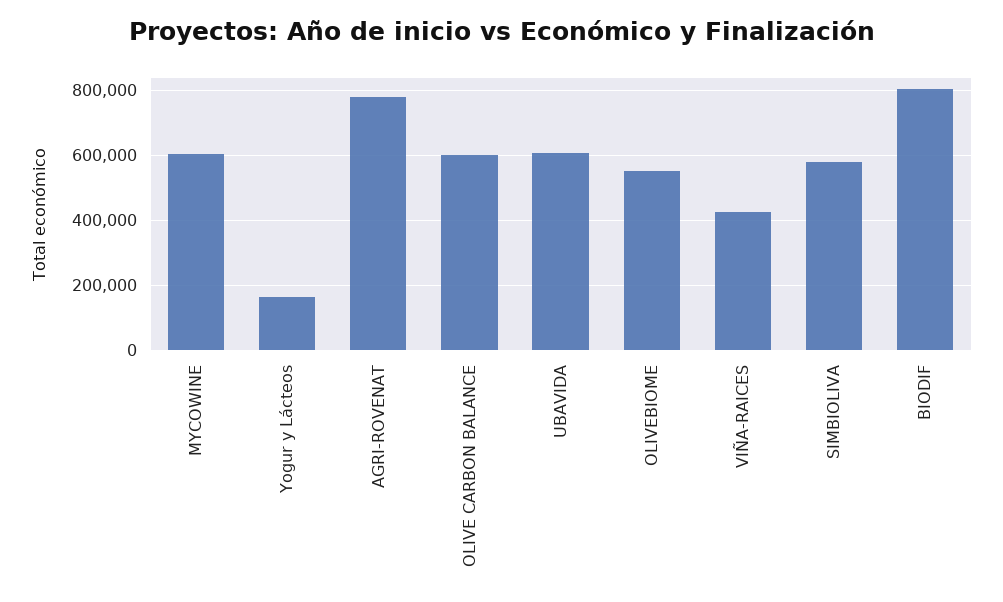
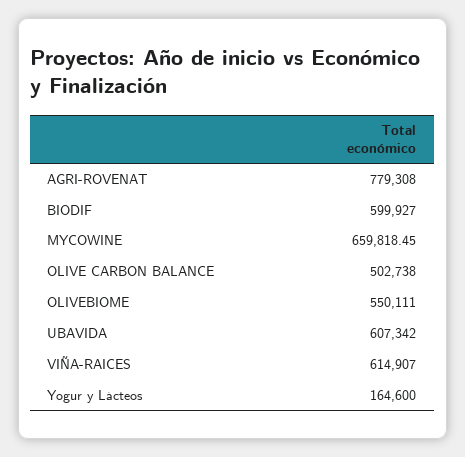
  {
-   "MYCOWINE": 600000,
+   "MYCOWINE": 659818.45,
    "Yogur y Lácteos": 164600,
    "AGRI-ROVENAT": 779308,
-   "OLIVE CARBON BALANCE": 600000,
+   "OLIVE CARBON BALANCE": 502738,
    "UBAVIDA": 607342,
    "OLIVEBIOME": 550111,
-   "VIÑA-RAICES": 420000,
+   "VIÑA-RAICES": 614907,
-   "SIMBIOLIVA": 580000,
-   "BIODIF": 800000
+   "BIODIF": 599927
  }

